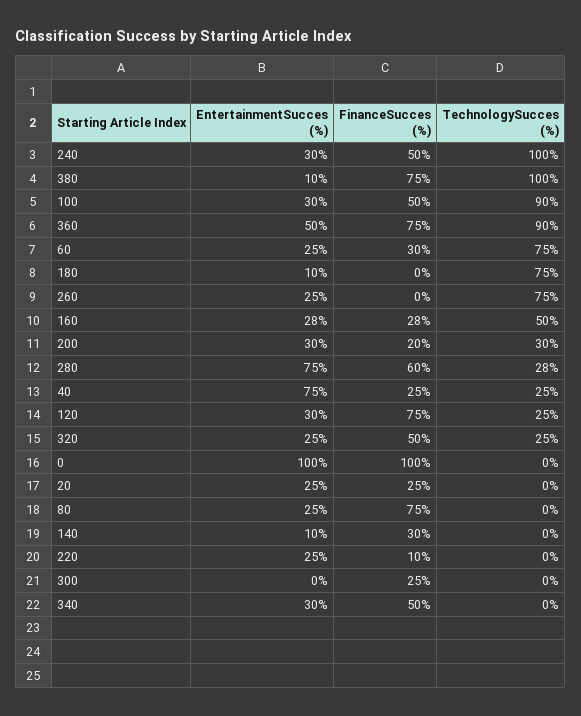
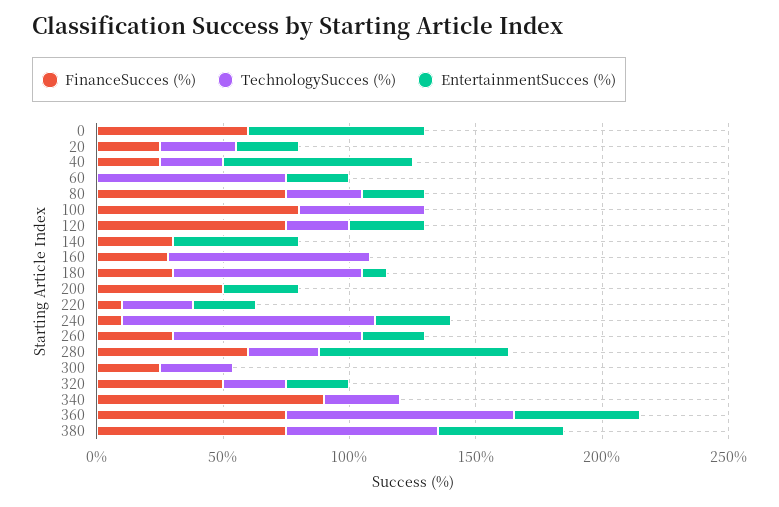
  {
    "EntertainmentSucces (%)": {
      "240": 30,
-     "380": 10,
+     "380": 50,
-     "100": 30,
+     "100": 0,
      "360": 50,
      "60": 25,
      "180": 10,
      "260": 25,
-     "160": 28,
+     "160": 0,
      "200": 30,
      "280": 75,
      "40": 75,
      "120": 30,
      "320": 25,
-     "0": 100,
+     "0": 70,
      "20": 25,
      "80": 25,
-     "140": 10,
+     "140": 50,
      "220": 25,
      "300": 0,
-     "340": 30
+     "340": 0
    },
    "FinanceSucces (%)": {
-     "240": 50,
+     "240": 10,
      "380": 75,
-     "100": 50,
+     "100": 80,
      "360": 75,
-     "60": 30,
+     "60": 0,
-     "180": 0,
+     "180": 30,
-     "260": 0,
+     "260": 30,
      "160": 28,
-     "200": 20,
+     "200": 50,
      "280": 60,
      "40": 25,
      "120": 75,
      "320": 50,
-     "0": 100,
+     "0": 60,
      "20": 25,
      "80": 75,
      "140": 30,
      "220": 10,
      "300": 25,
-     "340": 50
+     "340": 90
    },
    "TechnologySucces (%)": {
      "240": 100,
-     "380": 100,
+     "380": 60,
-     "100": 90,
+     "100": 50,
      "360": 90,
      "60": 75,
      "180": 75,
      "260": 75,
-     "160": 50,
+     "160": 80,
-     "200": 30,
+     "200": 0,
      "280": 28,
      "40": 25,
      "120": 25,
      "320": 25,
      "0": 0,
-     "20": 0,
+     "20": 30,
-     "80": 0,
+     "80": 30,
      "140": 0,
-     "220": 0,
+     "220": 30,
-     "300": 0,
+     "300": 30,
-     "340": 0
+     "340": 30
    }
  }

